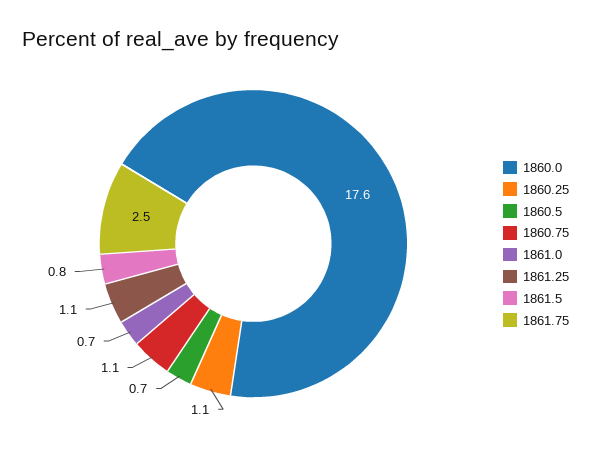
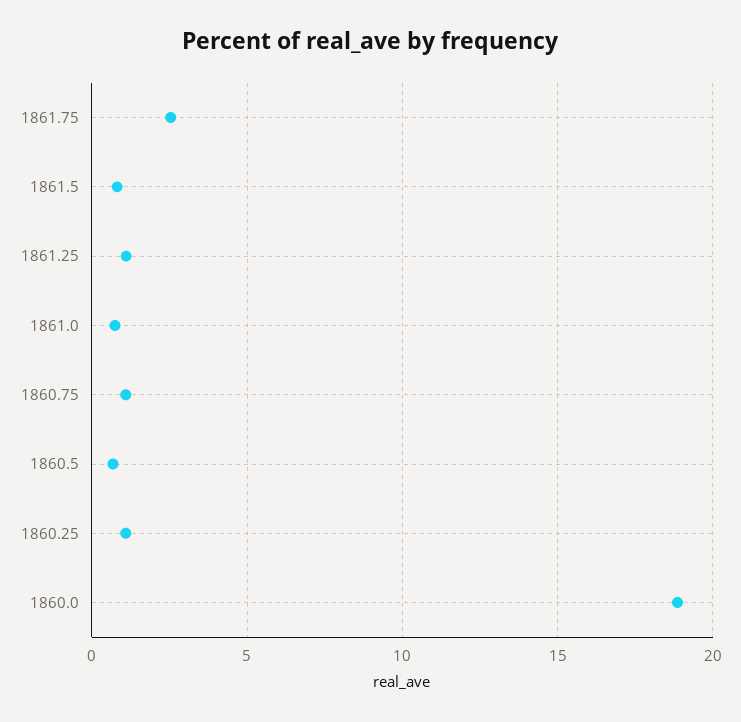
  {
-   "1860.0": 17.6,
+   "1860.0": 19,
    "1860.25": 1.1,
    "1860.5": 0.7,
    "1860.75": 1.1,
    "1861.0": 0.7,
    "1861.25": 1.1,
    "1861.5": 0.8,
    "1861.75": 2.5
  }

